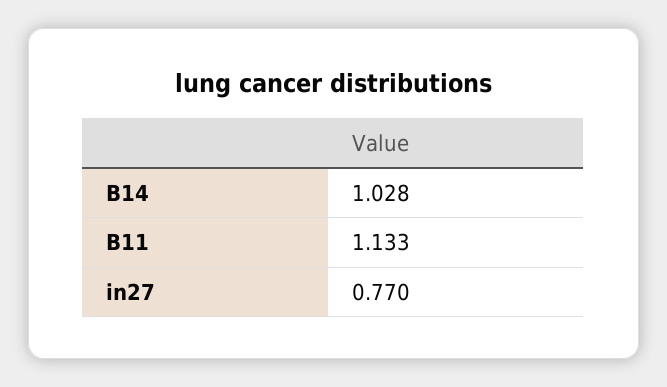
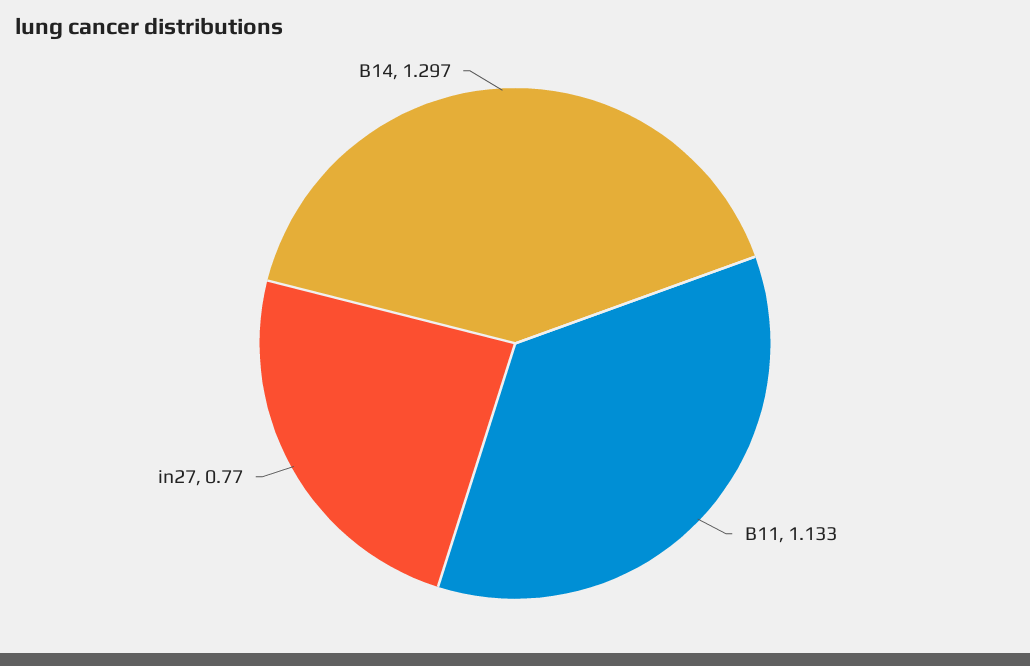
  {
-   "B14": 1.028,
+   "B14": 1.297,
    "B11": 1.133,
    "in27": 0.77
  }

